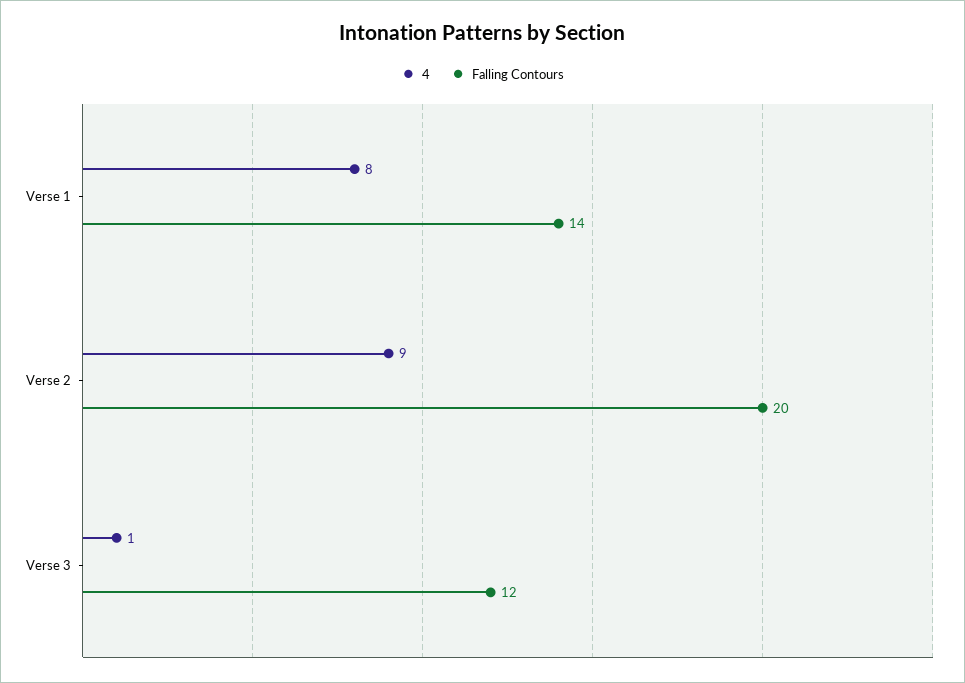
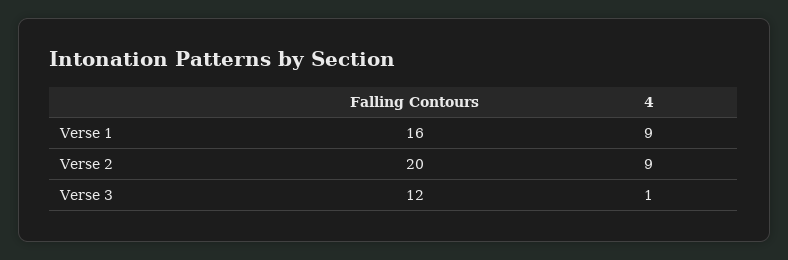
  {
    "4": {
-     "Verse 1": 8,
+     "Verse 1": 9,
      "Verse 2": 9,
      "Verse 3": 1
    },
    "Falling Contours": {
-     "Verse 1": 14,
+     "Verse 1": 16,
      "Verse 2": 20,
      "Verse 3": 12
    }
  }

